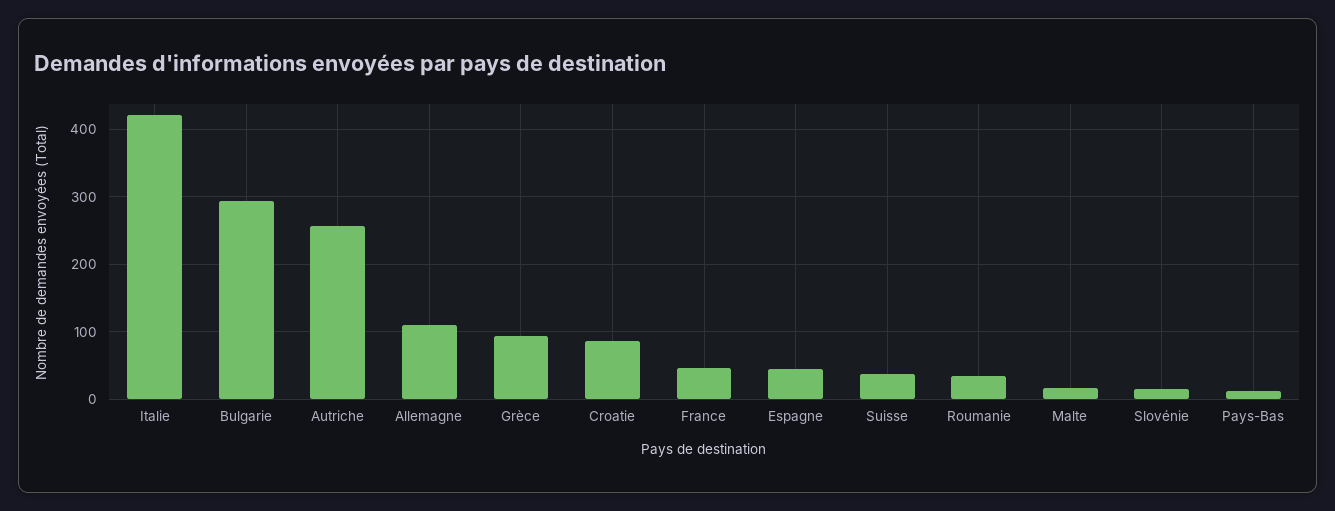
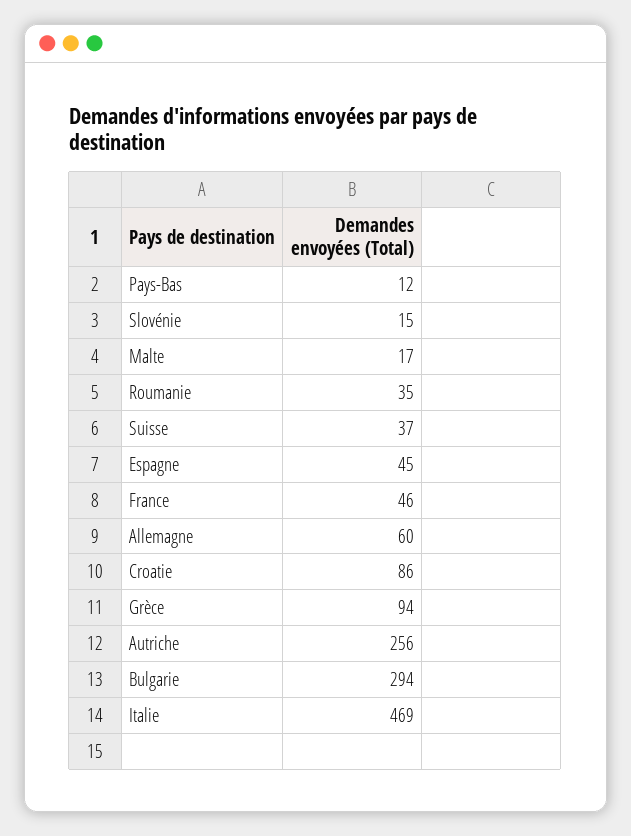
  {
-   "Italie": 420,
+   "Italie": 469,
    "Bulgarie": 294,
    "Autriche": 256,
-   "Allemagne": 110,
+   "Allemagne": 60,
    "Grèce": 94,
    "Croatie": 86,
    "France": 46,
    "Espagne": 45,
    "Suisse": 37,
    "Roumanie": 35,
    "Malte": 17,
    "Slovénie": 15,
    "Pays-Bas": 12
  }

